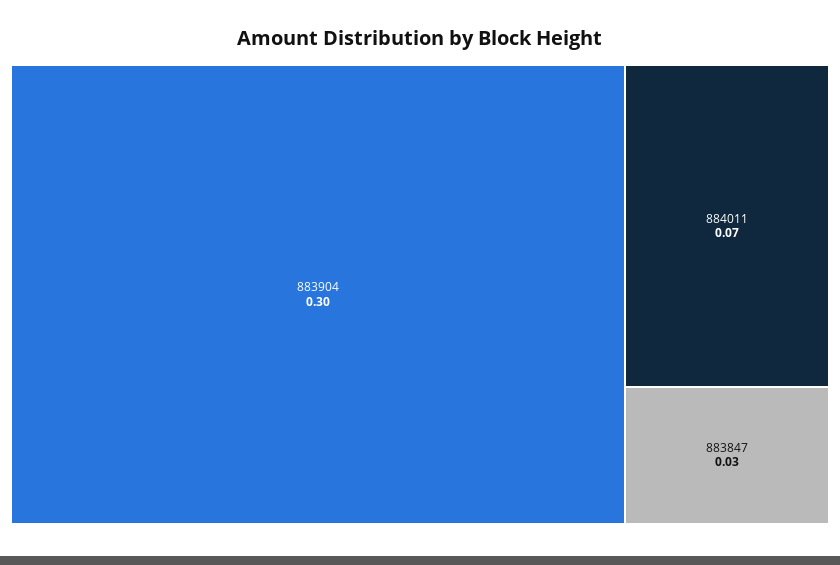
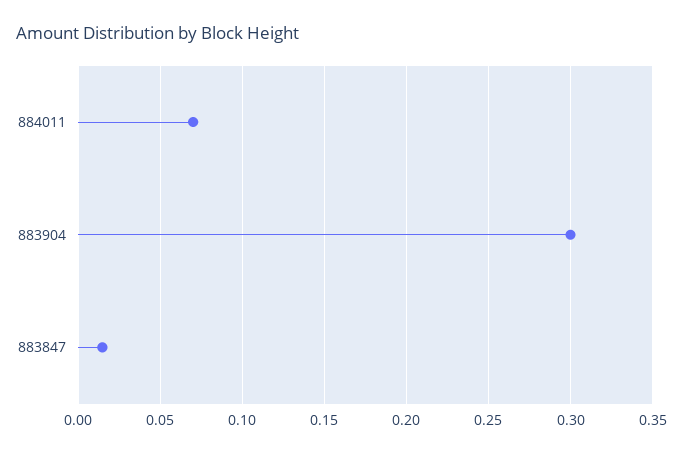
  {
    "883904": 0.3,
    "884011": 0.07,
-   "883847": 0.03
+   "883847": 0.015
  }

